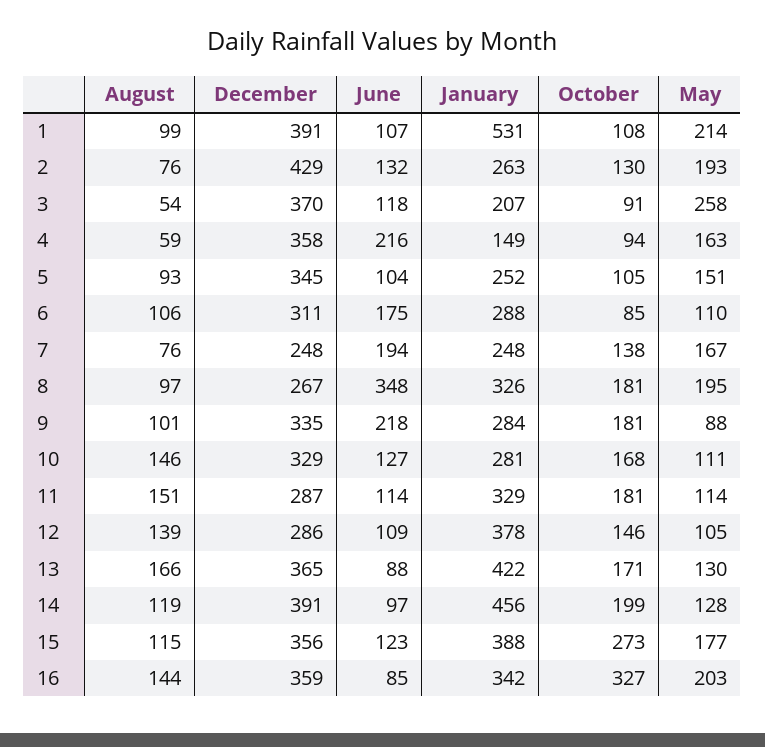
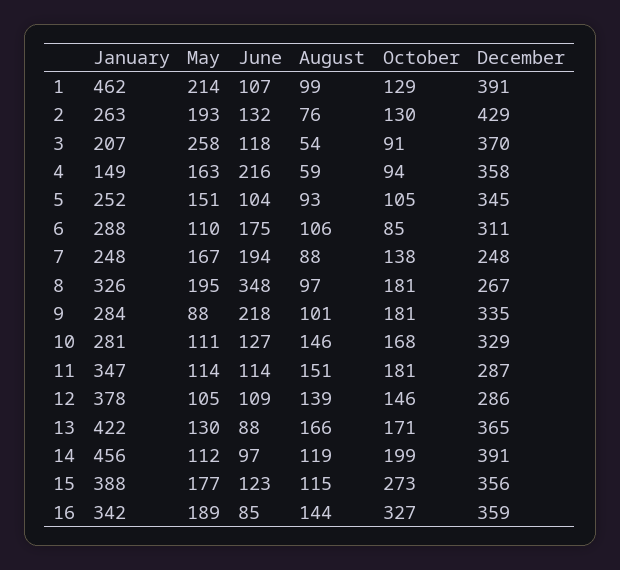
  {
    "August": {
      "1": 99,
      "2": 76,
      "3": 54,
      "4": 59,
      "5": 93,
      "6": 106,
-     "7": 76,
+     "7": 88,
      "8": 97,
      "9": 101,
      "10": 146,
      "11": 151,
      "12": 139,
      "13": 166,
      "14": 119,
      "15": 115,
      "16": 144
    },
    "December": {
      "1": 391,
      "2": 429,
      "3": 370,
      "4": 358,
      "5": 345,
      "6": 311,
      "7": 248,
      "8": 267,
      "9": 335,
      "10": 329,
      "11": 287,
      "12": 286,
      "13": 365,
      "14": 391,
      "15": 356,
      "16": 359
    },
    "June": {
      "1": 107,
      "2": 132,
      "3": 118,
      "4": 216,
      "5": 104,
      "6": 175,
      "7": 194,
      "8": 348,
      "9": 218,
      "10": 127,
      "11": 114,
      "12": 109,
      "13": 88,
      "14": 97,
      "15": 123,
      "16": 85
    },
    "January": {
-     "1": 531,
+     "1": 462,
      "2": 263,
      "3": 207,
      "4": 149,
      "5": 252,
      "6": 288,
      "7": 248,
      "8": 326,
      "9": 284,
      "10": 281,
-     "11": 329,
+     "11": 347,
      "12": 378,
      "13": 422,
      "14": 456,
      "15": 388,
      "16": 342
    },
    "October": {
-     "1": 108,
+     "1": 129,
      "2": 130,
      "3": 91,
      "4": 94,
      "5": 105,
      "6": 85,
      "7": 138,
      "8": 181,
      "9": 181,
      "10": 168,
      "11": 181,
      "12": 146,
      "13": 171,
      "14": 199,
      "15": 273,
      "16": 327
    },
    "May": {
      "1": 214,
      "2": 193,
      "3": 258,
      "4": 163,
      "5": 151,
      "6": 110,
      "7": 167,
      "8": 195,
      "9": 88,
      "10": 111,
      "11": 114,
      "12": 105,
      "13": 130,
-     "14": 128,
+     "14": 112,
      "15": 177,
-     "16": 203
+     "16": 189
    }
  }

